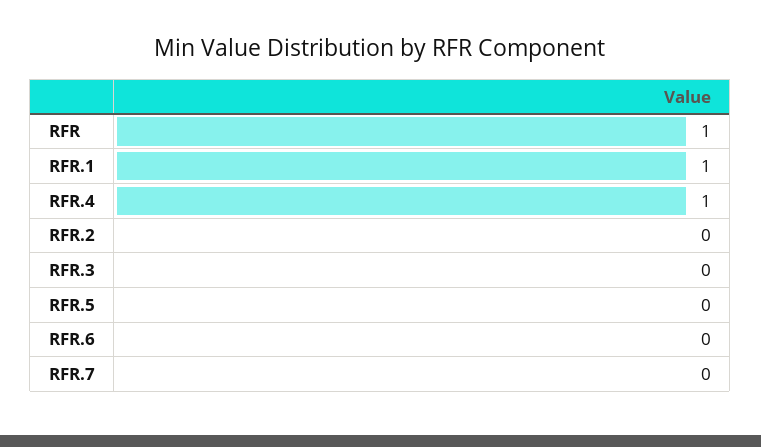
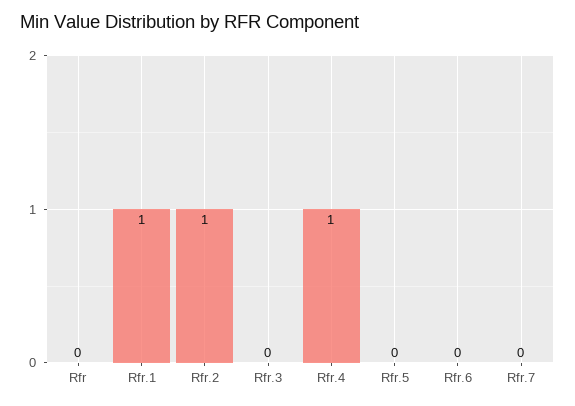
  {
-   "RFR": 1,
+   "RFR": 0,
    "RFR.1": 1,
    "RFR.4": 1,
-   "RFR.2": 0,
+   "RFR.2": 1,
    "RFR.3": 0,
    "RFR.5": 0,
    "RFR.6": 0,
    "RFR.7": 0
  }

